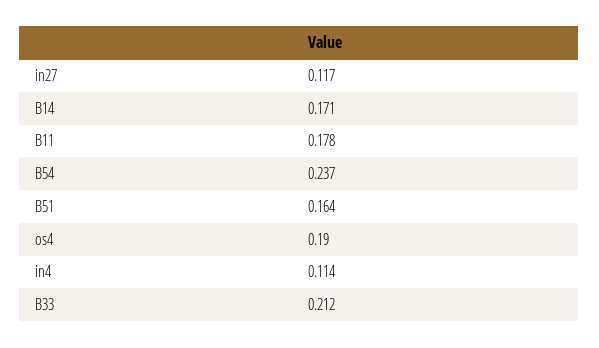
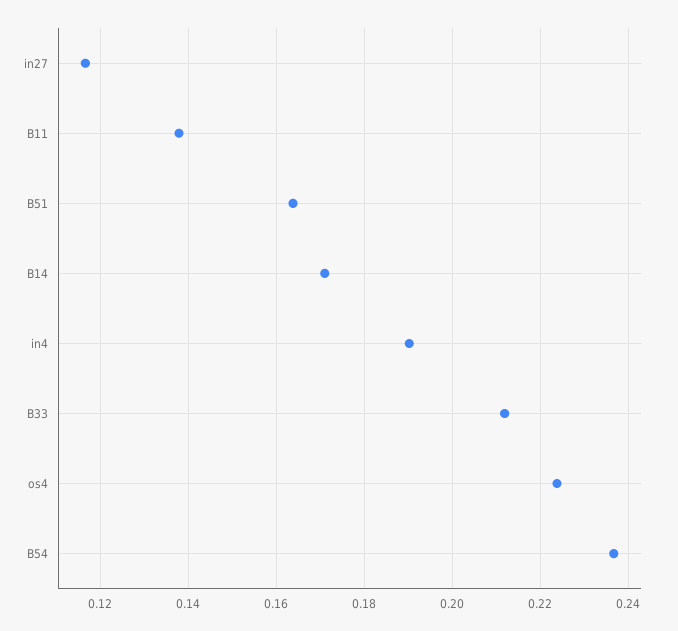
  {
    "in27": 0.117,
    "B14": 0.171,
-   "B11": 0.178,
+   "B11": 0.138,
    "B54": 0.237,
    "B51": 0.164,
-   "os4": 0.19,
+   "os4": 0.224,
-   "in4": 0.114,
+   "in4": 0.19,
    "B33": 0.212
  }

